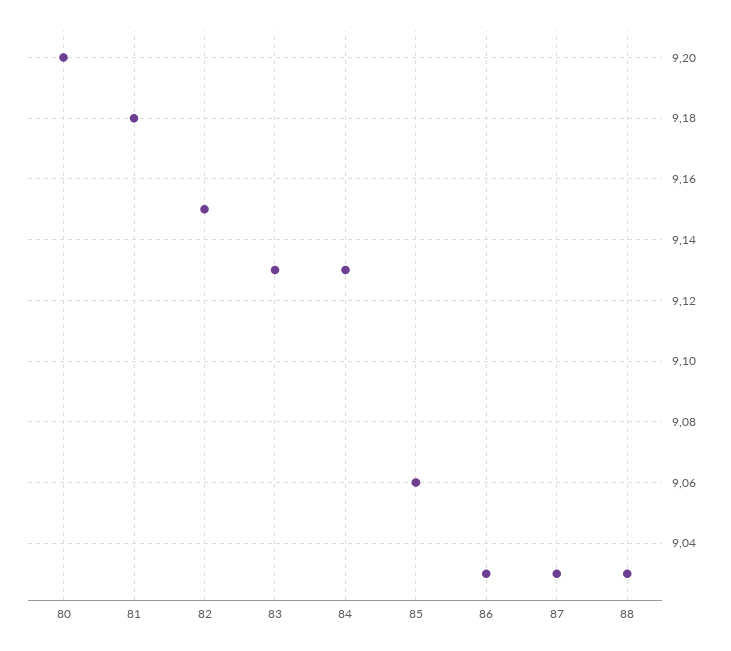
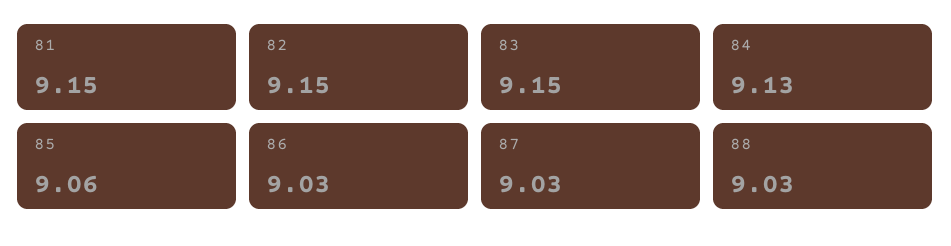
  {
-   "80": 9.2,
-   "81": 9.18,
+   "81": 9.15,
    "82": 9.15,
-   "83": 9.13,
+   "83": 9.15,
    "84": 9.13,
    "85": 9.06,
    "86": 9.03,
    "87": 9.03,
    "88": 9.03
  }

